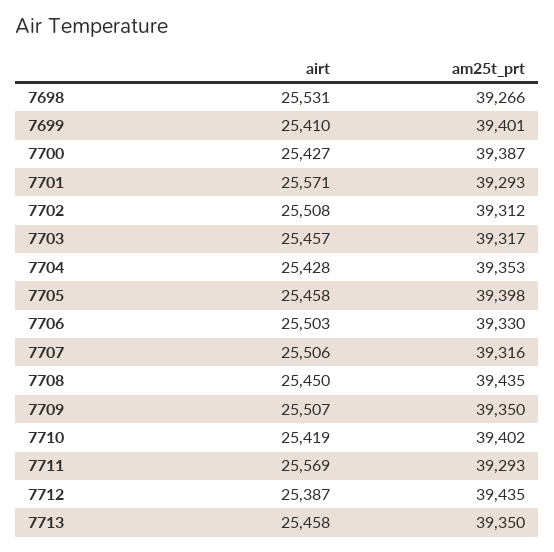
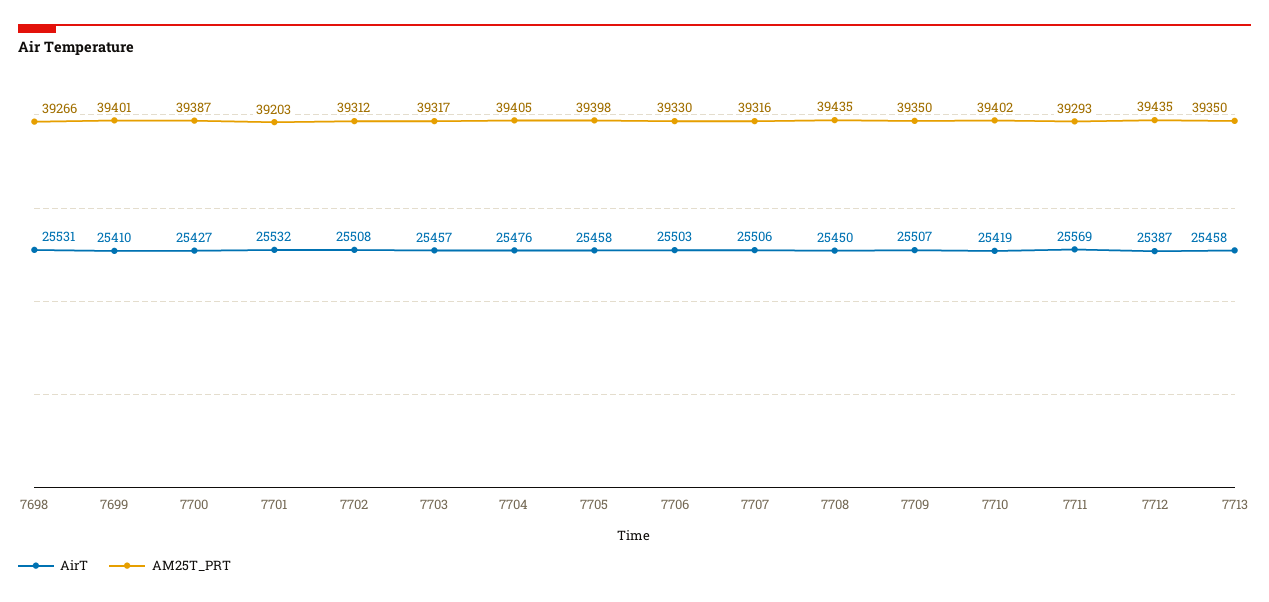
  {
    "airt": {
      "7698": 25531,
      "7699": 25410,
      "7700": 25427,
-     "7701": 25571,
+     "7701": 25532,
      "7702": 25508,
      "7703": 25457,
-     "7704": 25428,
+     "7704": 25476,
      "7705": 25458,
      "7706": 25503,
      "7707": 25506,
      "7708": 25450,
      "7709": 25507,
      "7710": 25419,
      "7711": 25569,
      "7712": 25387,
      "7713": 25458
    },
    "am25t_prt": {
      "7698": 39266,
      "7699": 39401,
      "7700": 39387,
-     "7701": 39293,
+     "7701": 39203,
      "7702": 39312,
      "7703": 39317,
-     "7704": 39353,
+     "7704": 39405,
      "7705": 39398,
      "7706": 39330,
      "7707": 39316,
      "7708": 39435,
      "7709": 39350,
      "7710": 39402,
      "7711": 39293,
      "7712": 39435,
      "7713": 39350
    }
  }

